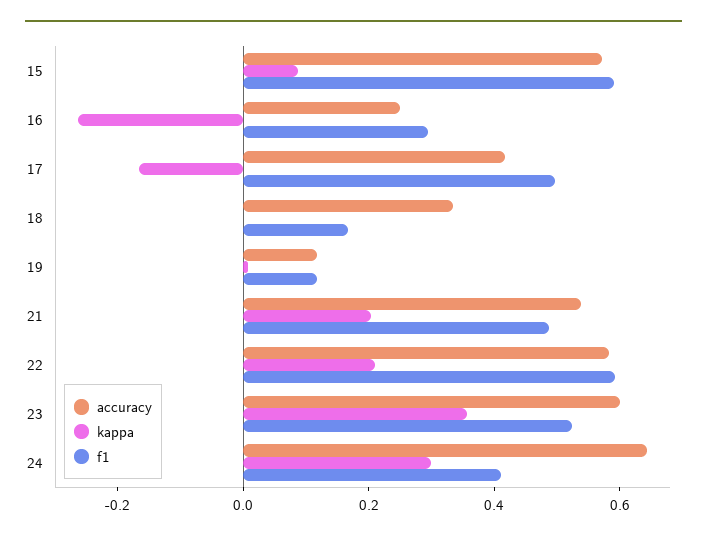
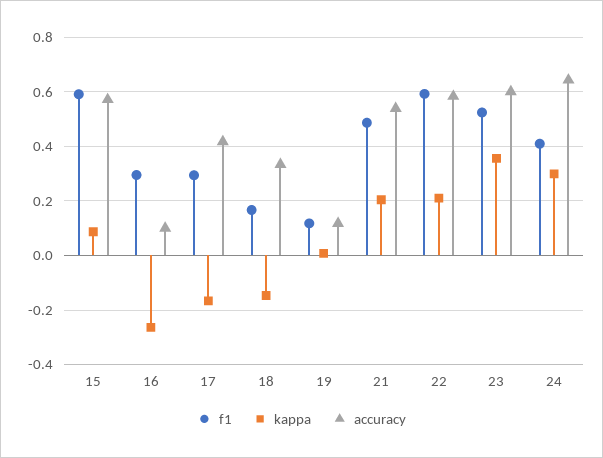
  {
    "accuracy": {
      "15": 0.575,
-     "16": 0.25,
+     "16": 0.1,
      "17": 0.425,
      "18": 0.325,
      "19": 0.125,
      "21": 0.55,
      "22": 0.575,
      "23": 0.6,
      "24": 0.65
    },
    "kappa": {
      "15": 0.075,
      "16": -0.275,
      "17": -0.175,
-     "18": 0,
+     "18": -0.15,
      "19": 0,
      "21": 0.2,
      "22": 0.2,
      "23": 0.35,
      "24": 0.3
    },
    "f1": {
      "15": 0.6,
      "16": 0.3,
-     "17": 0.5,
+     "17": 0.3,
      "18": 0.175,
      "19": 0.125,
      "21": 0.475,
      "22": 0.6,
      "23": 0.525,
      "24": 0.4
    }
  }

